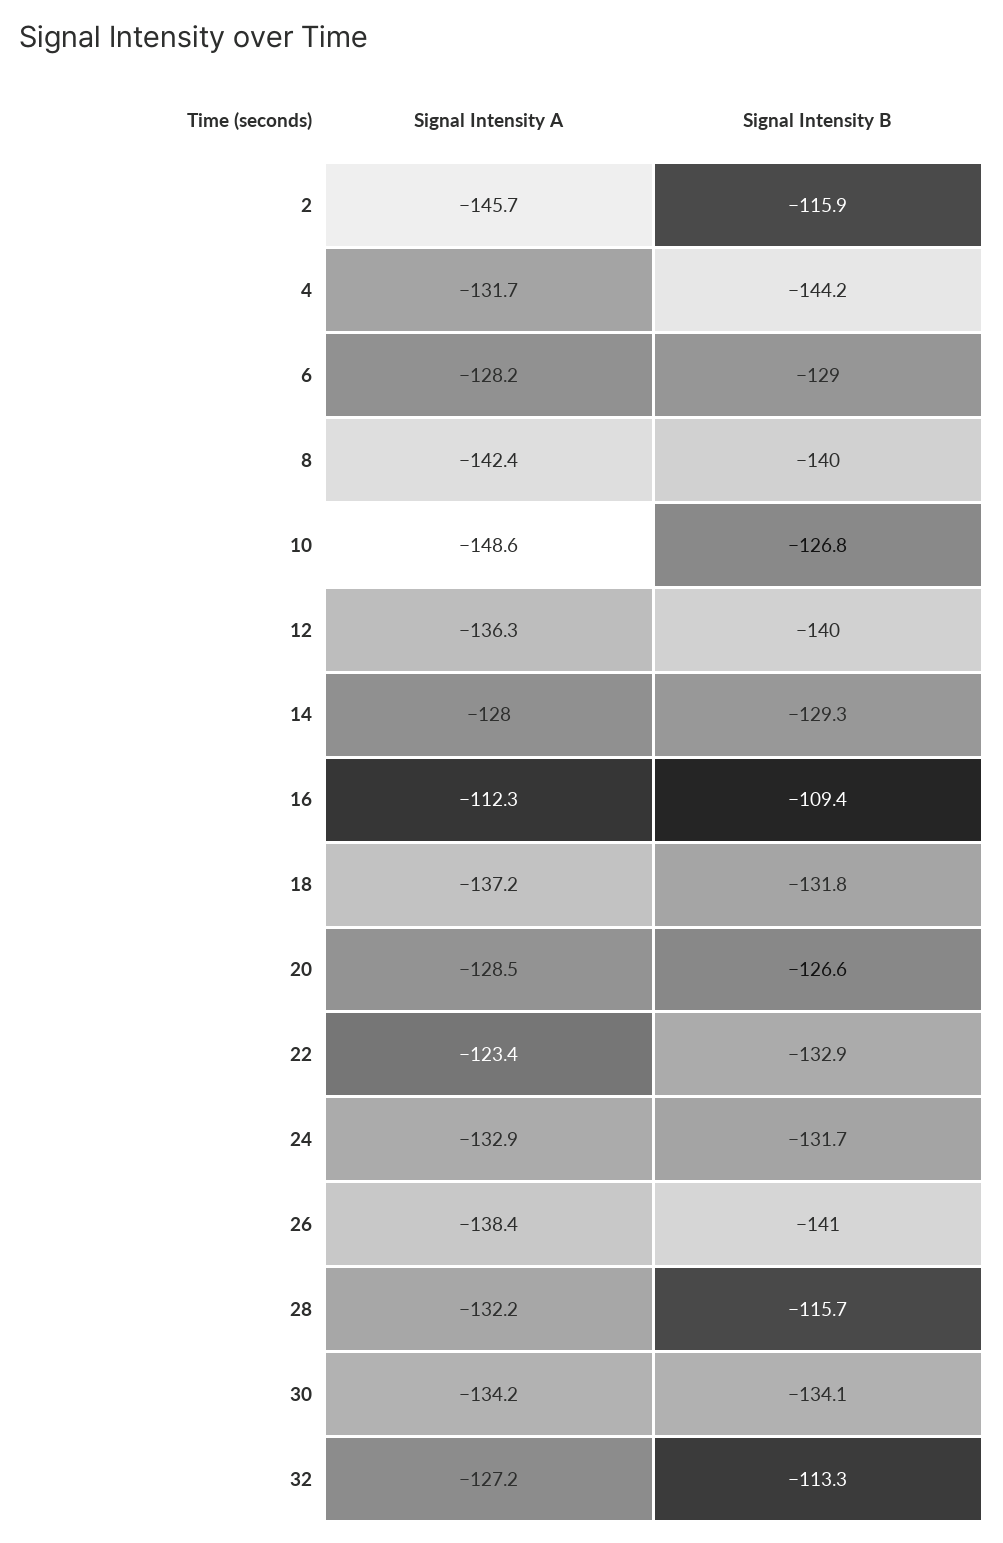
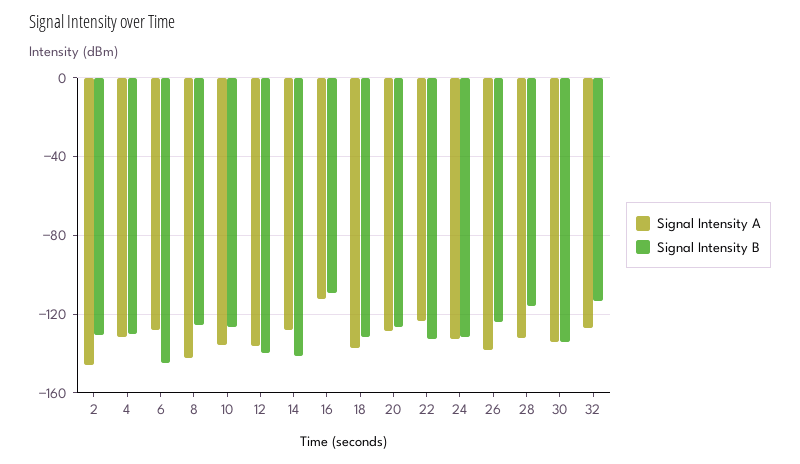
  {
    "Signal Intensity A": {
      "2": -145.7,
      "4": -131.7,
      "6": -128.2,
      "8": -142.4,
-     "10": -148.6,
+     "10": -135,
      "12": -136.3,
      "14": -128,
      "16": -112.3,
      "18": -137.2,
      "20": -128.5,
      "22": -123.4,
      "24": -132.9,
      "26": -138.4,
      "28": -132.2,
      "30": -134.2,
      "32": -127.2
    },
    "Signal Intensity B": {
-     "2": -115.9,
+     "2": -130,
-     "4": -144.2,
+     "4": -130,
-     "6": -129,
+     "6": -145,
-     "8": -140,
+     "8": -125,
      "10": -126.8,
      "12": -140,
-     "14": -129.3,
+     "14": -140,
      "16": -109.4,
      "18": -131.8,
      "20": -126.6,
      "22": -132.9,
      "24": -131.7,
-     "26": -141,
+     "26": -125,
      "28": -115.7,
      "30": -134.1,
      "32": -113.3
    }
  }

